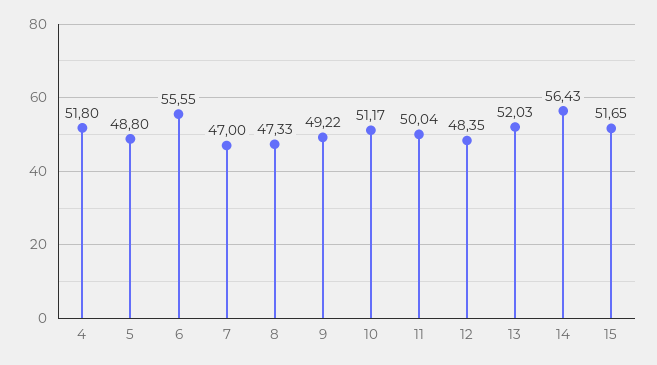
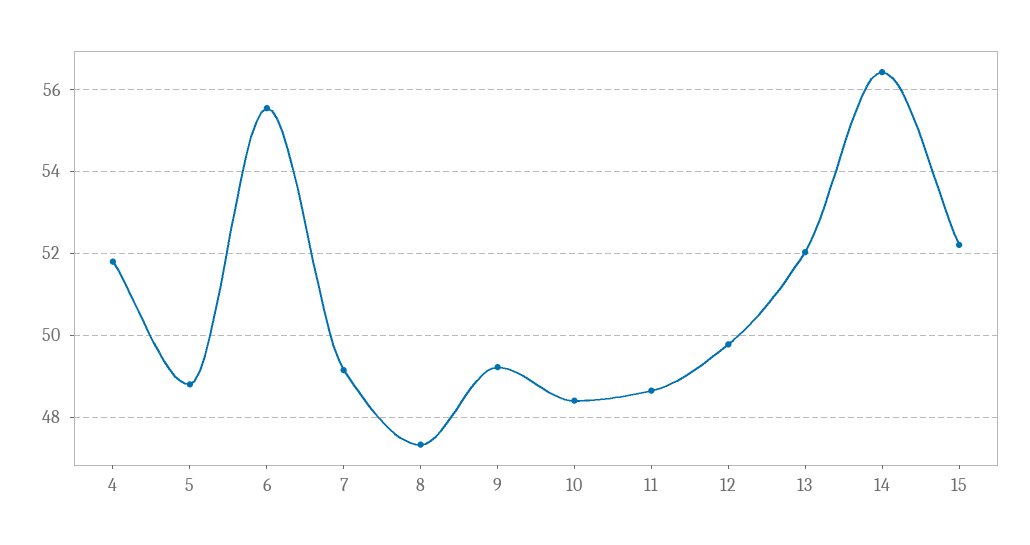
  {
    "4": 51.8,
    "5": 48.8,
    "6": 55.55,
-   "7": 47,
+   "7": 49.2,
    "8": 47.33,
    "9": 49.22,
-   "10": 51.17,
+   "10": 48.4,
-   "11": 50.04,
+   "11": 48.6,
-   "12": 48.35,
+   "12": 49.8,
    "13": 52.03,
    "14": 56.43,
-   "15": 51.65
+   "15": 52.2
  }

